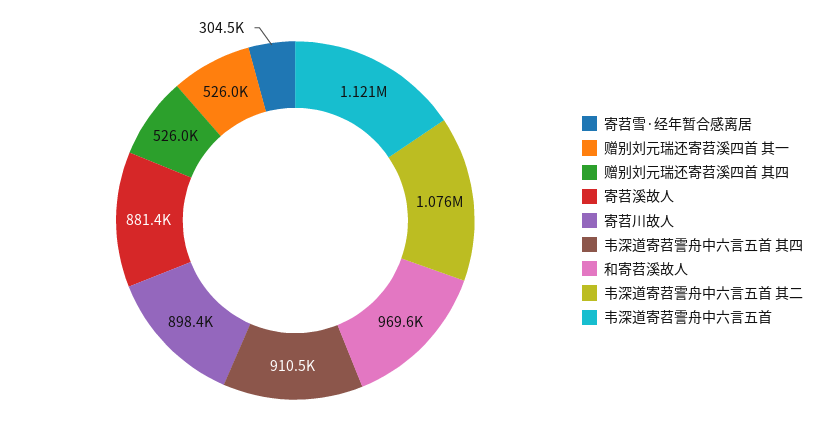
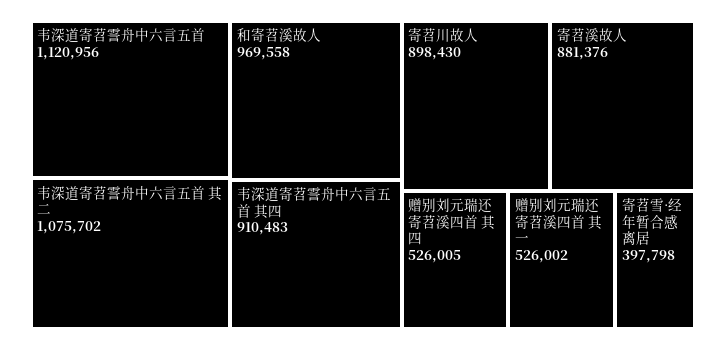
  {
-   "寄苕雪·经年暂合感离居": 304500,
+   "寄苕雪·经年暂合感离居": 397798,
    "赠别刘元瑞还寄苕溪四首 其一": 526002,
    "赠别刘元瑞还寄苕溪四首 其四": 526005,
    "寄苕溪故人": 881376,
    "寄苕川故人": 898430,
    "韦深道寄苕霅舟中六言五首 其四": 910483,
    "和寄苕溪故人": 969558,
    "韦深道寄苕霅舟中六言五首 其二": 1075702,
    "韦深道寄苕霅舟中六言五首": 1120956
  }

